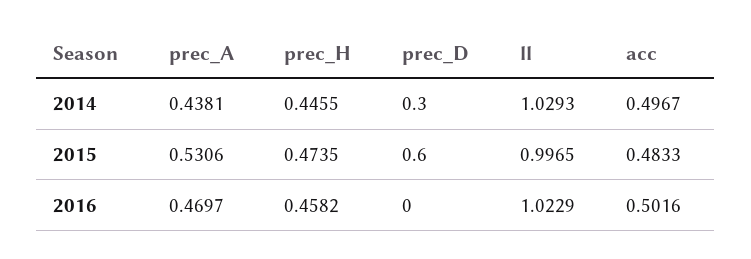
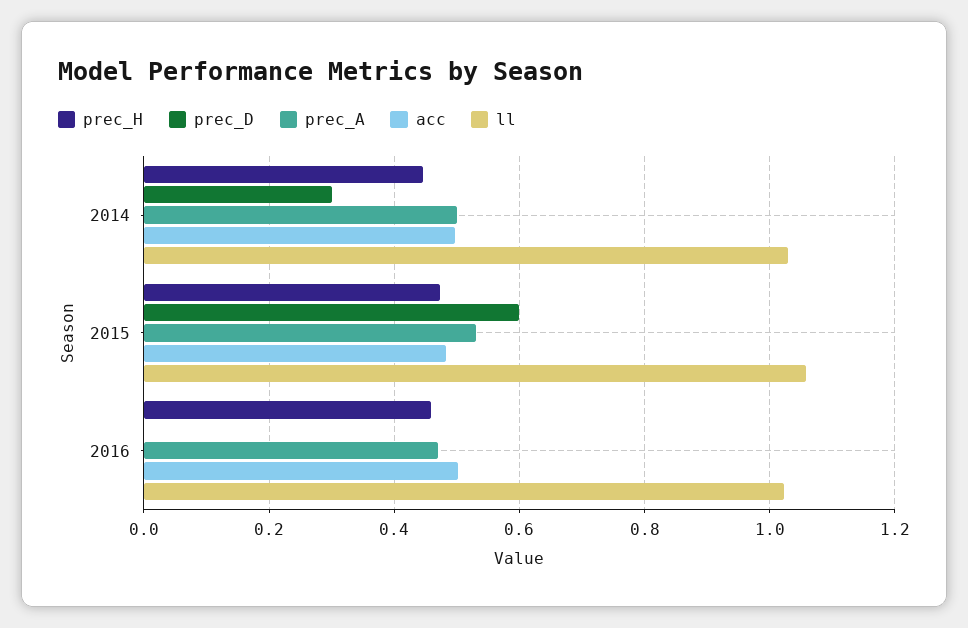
  {
    "prec_A": {
-     "2014": 0.4381,
+     "2014": 0.5,
      "2015": 0.5306,
      "2016": 0.4697
    },
    "prec_H": {
      "2014": 0.4455,
      "2015": 0.4735,
      "2016": 0.4582
    },
    "prec_D": {
      "2014": 0.3,
      "2015": 0.6,
      "2016": 0
    },
    "ll": {
      "2014": 1.0293,
-     "2015": 0.9965,
+     "2015": 1.06,
      "2016": 1.0229
    },
    "acc": {
      "2014": 0.4967,
      "2015": 0.4833,
      "2016": 0.5016
    }
  }

